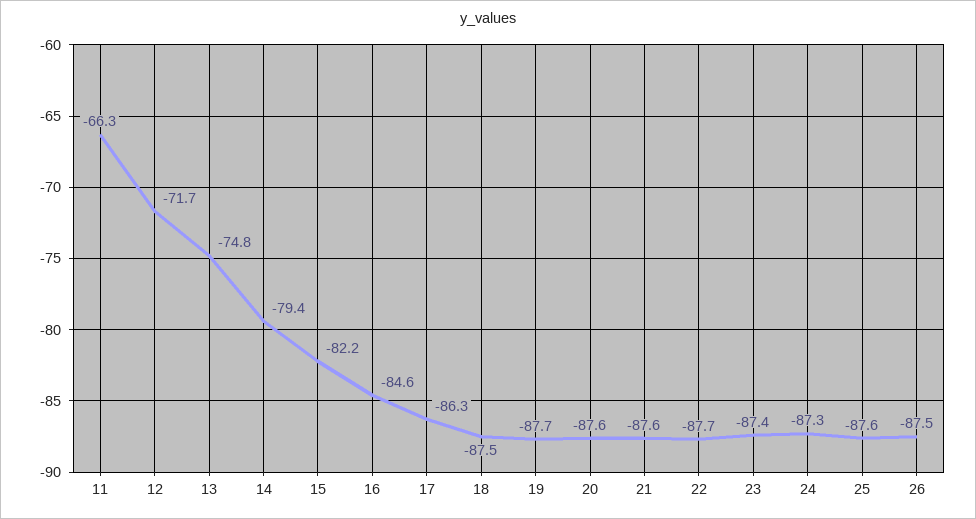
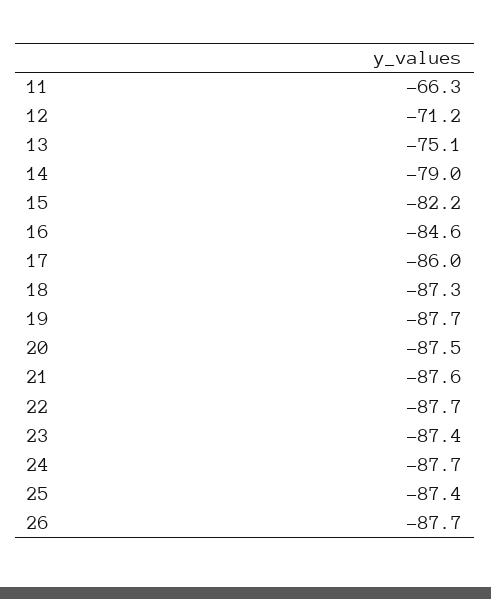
  {
    "11": -66.3,
-   "12": -71.7,
+   "12": -71.2,
-   "13": -74.8,
+   "13": -75.1,
-   "14": -79.4,
+   "14": -79,
    "15": -82.2,
    "16": -84.6,
-   "17": -86.3,
+   "17": -86,
-   "18": -87.5,
+   "18": -87.3,
    "19": -87.7,
-   "20": -87.6,
+   "20": -87.5,
    "21": -87.6,
    "22": -87.7,
    "23": -87.4,
-   "24": -87.3,
+   "24": -87.7,
-   "25": -87.6,
+   "25": -87.4,
-   "26": -87.5
+   "26": -87.7
  }

